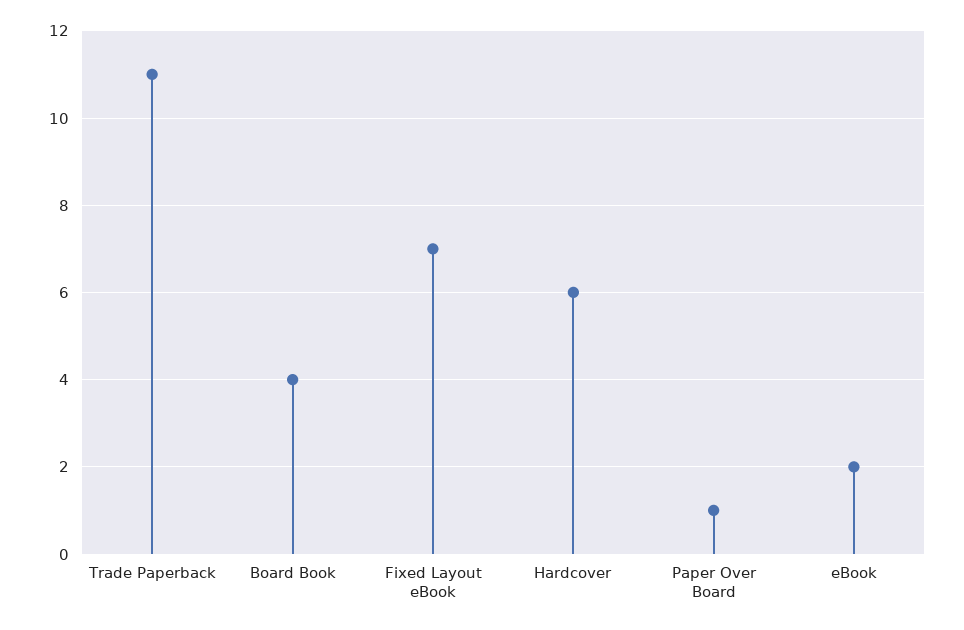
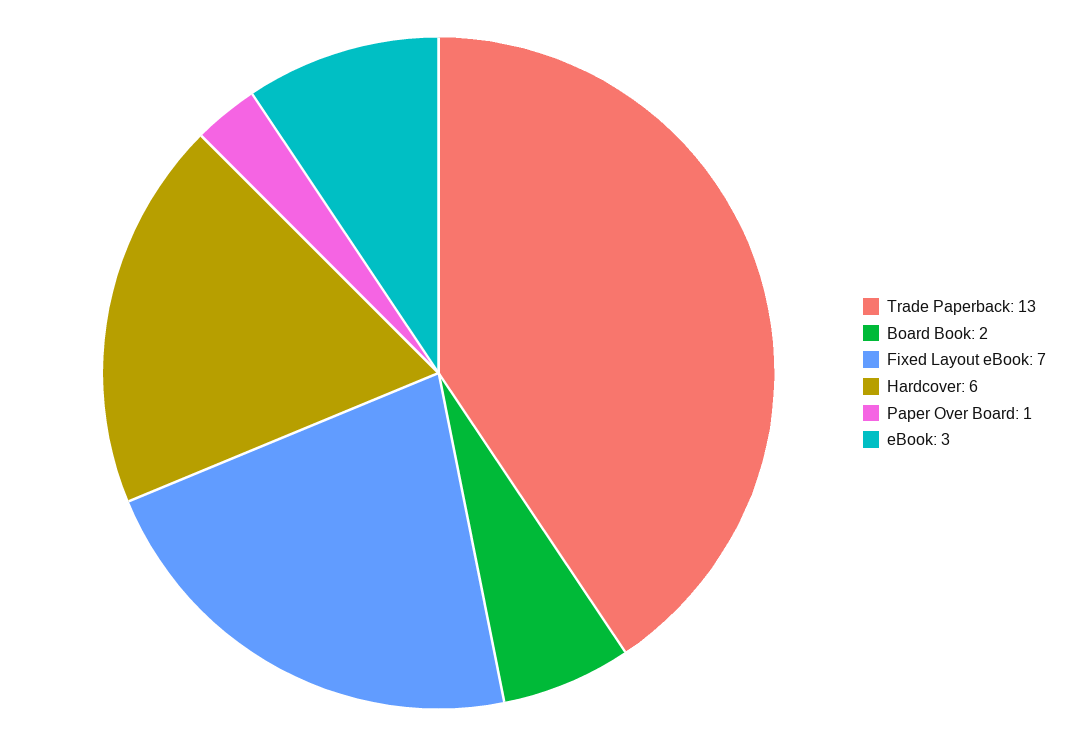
  {
-   "Trade Paperback": 11,
+   "Trade Paperback": 13,
-   "Board Book": 4,
+   "Board Book": 2,
    "Fixed Layout eBook": 7,
    "Hardcover": 6,
    "Paper Over Board": 1,
-   "eBook": 2
+   "eBook": 3
  }

